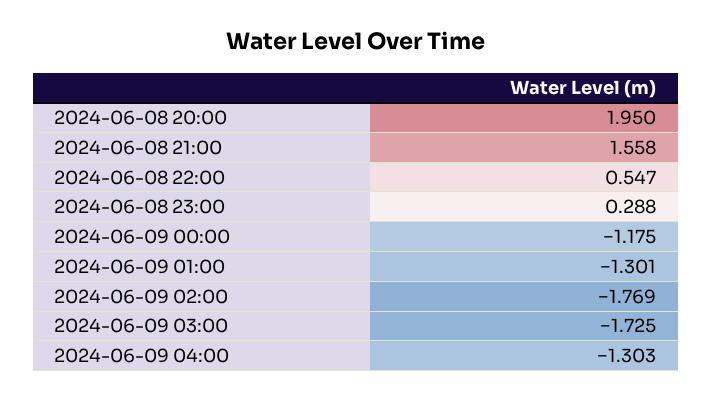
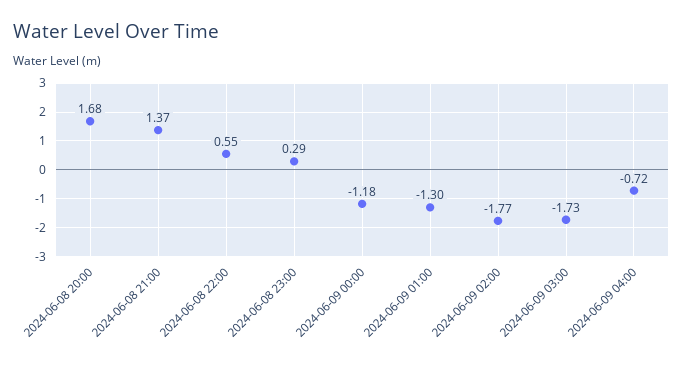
  {
-   "2024-06-08 20:00": 1.95,
+   "2024-06-08 20:00": 1.68,
-   "2024-06-08 21:00": 1.558,
+   "2024-06-08 21:00": 1.37,
    "2024-06-08 22:00": 0.547,
    "2024-06-08 23:00": 0.288,
    "2024-06-09 00:00": -1.175,
    "2024-06-09 01:00": -1.301,
    "2024-06-09 02:00": -1.769,
    "2024-06-09 03:00": -1.725,
-   "2024-06-09 04:00": -1.303
+   "2024-06-09 04:00": -0.72
  }

